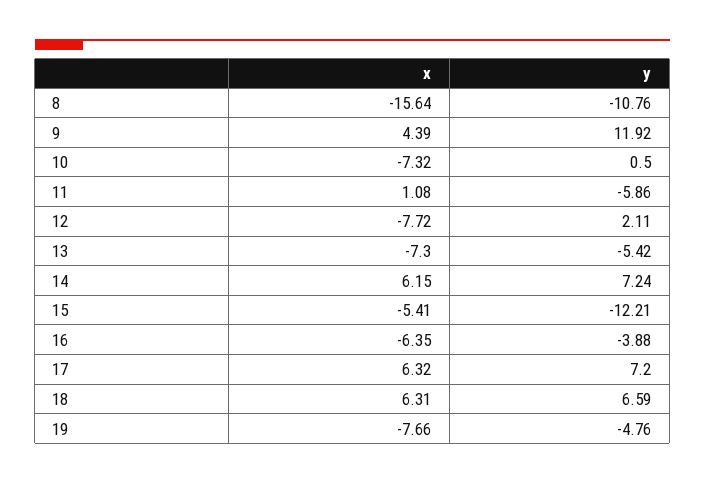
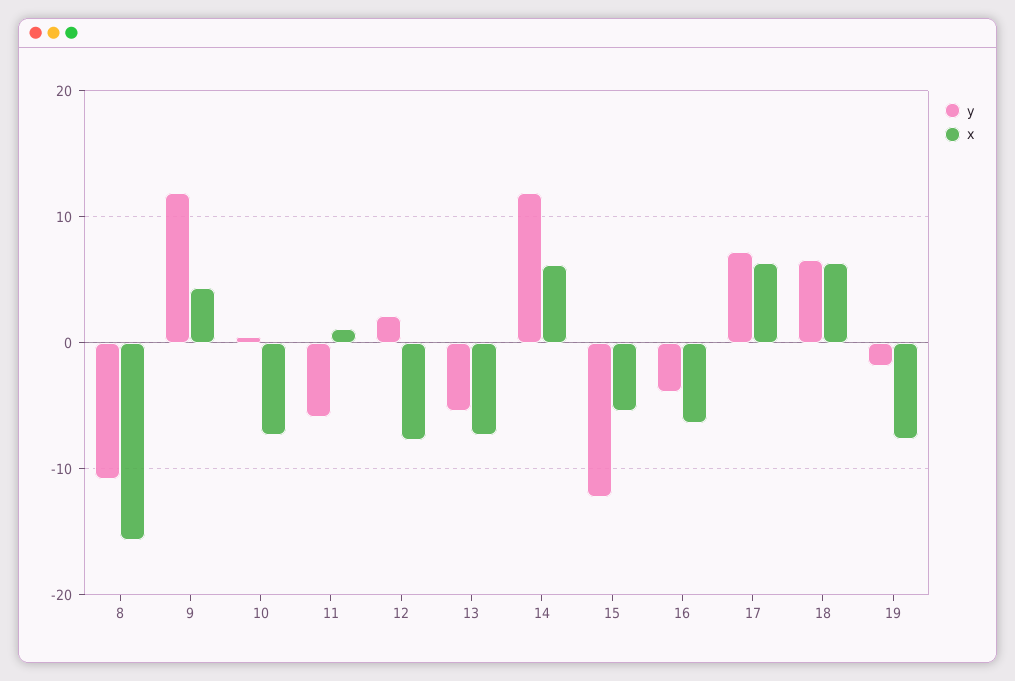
  {
    "x": {
      "8": -15.64,
      "9": 4.39,
      "10": -7.32,
      "11": 1.08,
      "12": -7.72,
      "13": -7.3,
      "14": 6.15,
      "15": -5.41,
      "16": -6.35,
      "17": 6.32,
      "18": 6.31,
      "19": -7.66
    },
    "y": {
      "8": -10.76,
      "9": 11.92,
      "10": 0.5,
      "11": -5.86,
      "12": 2.11,
      "13": -5.42,
-     "14": 7.24,
+     "14": 12,
      "15": -12.21,
      "16": -3.88,
      "17": 7.2,
      "18": 6.59,
-     "19": -4.76
+     "19": -2
    }
  }

